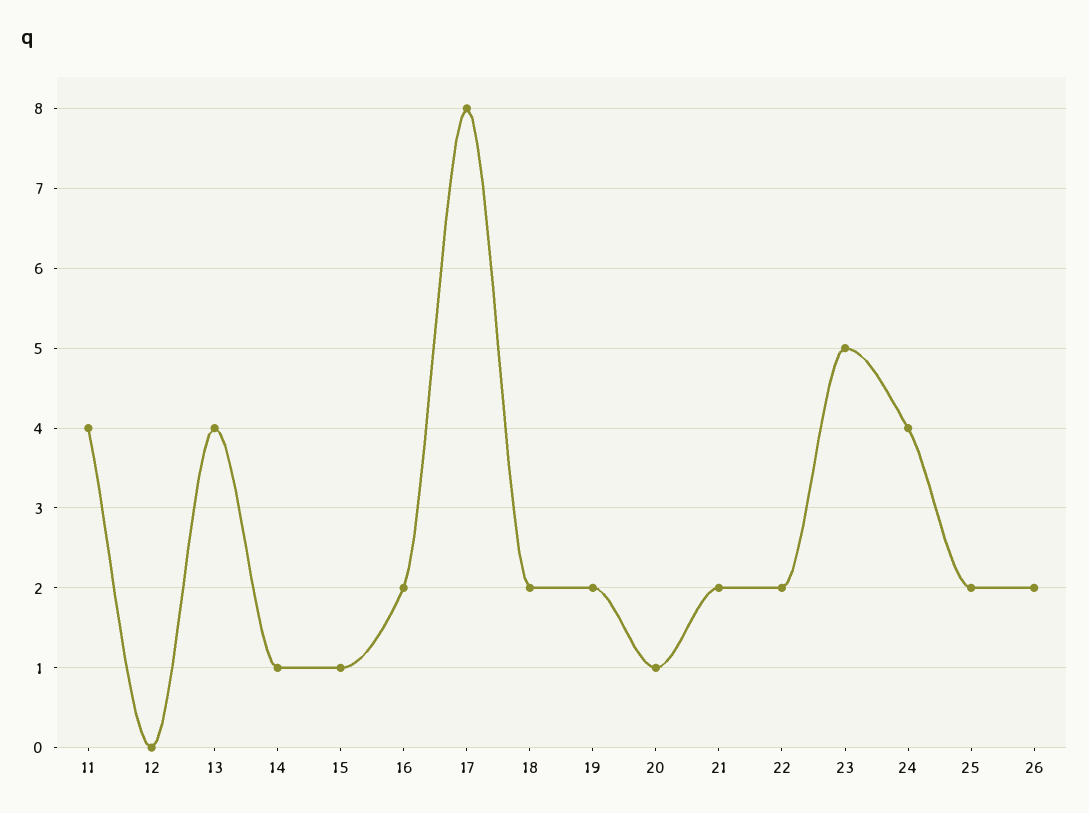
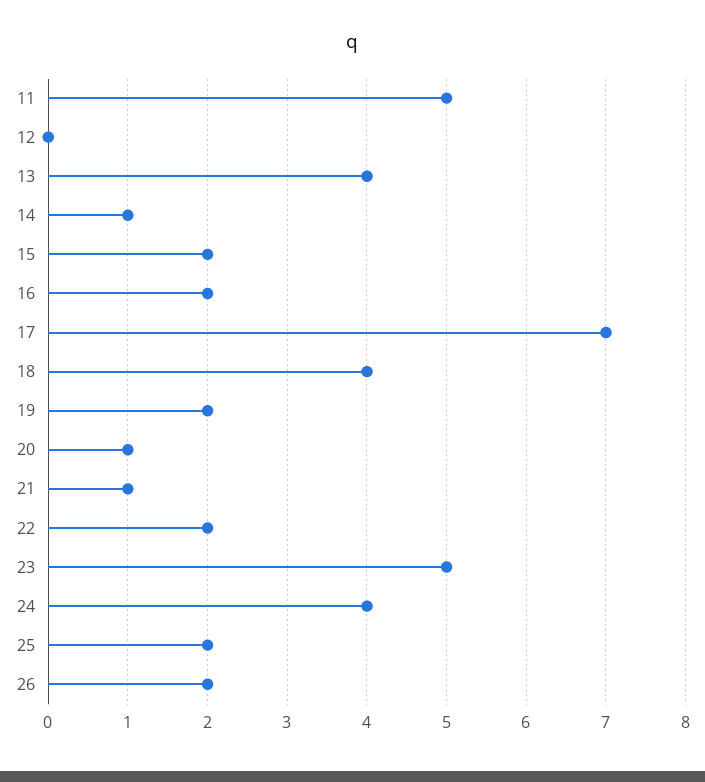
  {
-   "11": 4,
+   "11": 5,
    "12": 0,
    "13": 4,
    "14": 1,
-   "15": 1,
+   "15": 2,
    "16": 2,
-   "17": 8,
+   "17": 7,
-   "18": 2,
+   "18": 4,
    "19": 2,
    "20": 1,
-   "21": 2,
+   "21": 1,
    "22": 2,
    "23": 5,
    "24": 4,
    "25": 2,
    "26": 2
  }

